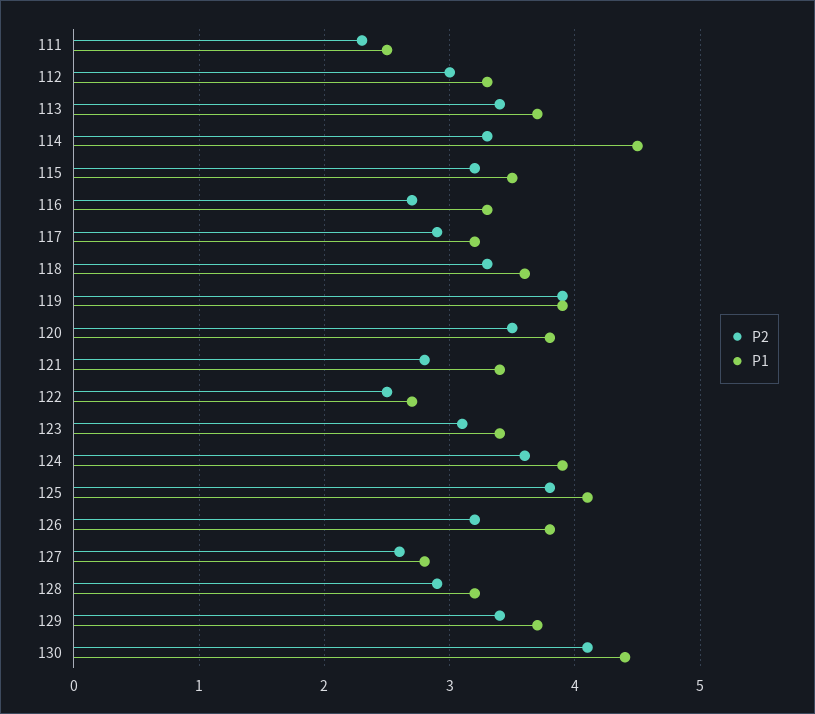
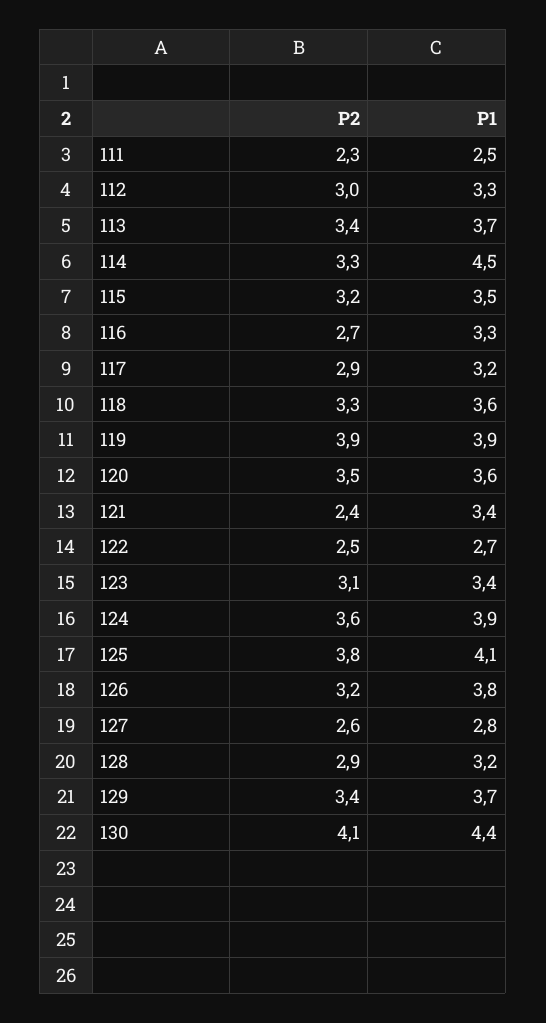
  {
    "P2": {
      "111": 2.3,
      "112": 3,
      "113": 3.4,
      "114": 3.3,
      "115": 3.2,
      "116": 2.7,
      "117": 2.9,
      "118": 3.3,
      "119": 3.9,
      "120": 3.5,
-     "121": 2.8,
+     "121": 2.4,
      "122": 2.5,
      "123": 3.1,
      "124": 3.6,
      "125": 3.8,
      "126": 3.2,
      "127": 2.6,
      "128": 2.9,
      "129": 3.4,
      "130": 4.1
    },
    "P1": {
      "111": 2.5,
      "112": 3.3,
      "113": 3.7,
      "114": 4.5,
      "115": 3.5,
      "116": 3.3,
      "117": 3.2,
      "118": 3.6,
      "119": 3.9,
-     "120": 3.8,
+     "120": 3.6,
      "121": 3.4,
      "122": 2.7,
      "123": 3.4,
      "124": 3.9,
      "125": 4.1,
      "126": 3.8,
      "127": 2.8,
      "128": 3.2,
      "129": 3.7,
      "130": 4.4
    }
  }

